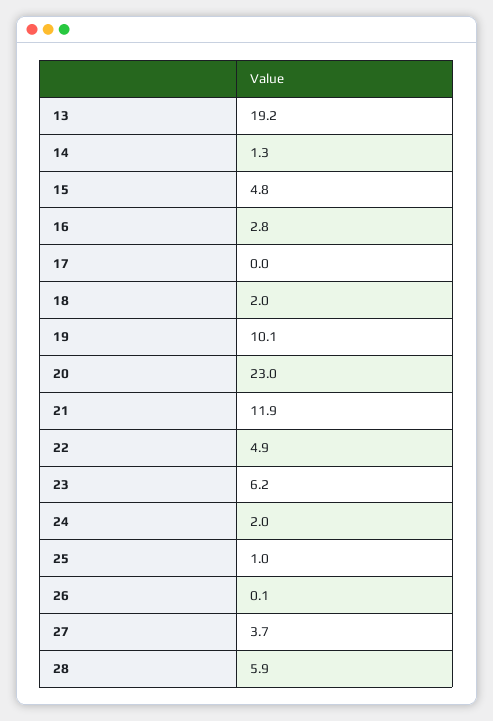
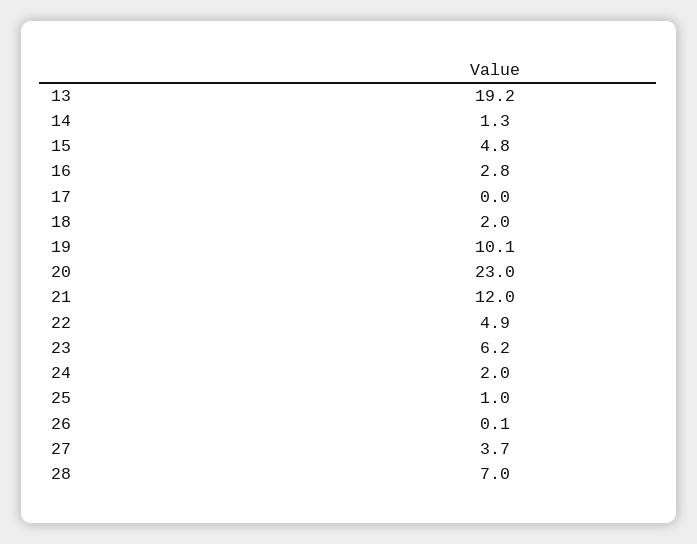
  {
    "13": 19.2,
    "14": 1.3,
    "15": 4.8,
    "16": 2.8,
    "17": 0,
    "18": 2,
    "19": 10.1,
    "20": 23,
-   "21": 11.9,
+   "21": 12,
    "22": 4.9,
    "23": 6.2,
    "24": 2,
    "25": 1,
    "26": 0.1,
    "27": 3.7,
-   "28": 5.9
+   "28": 7
  }

